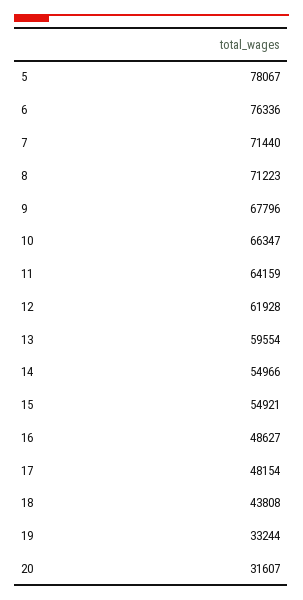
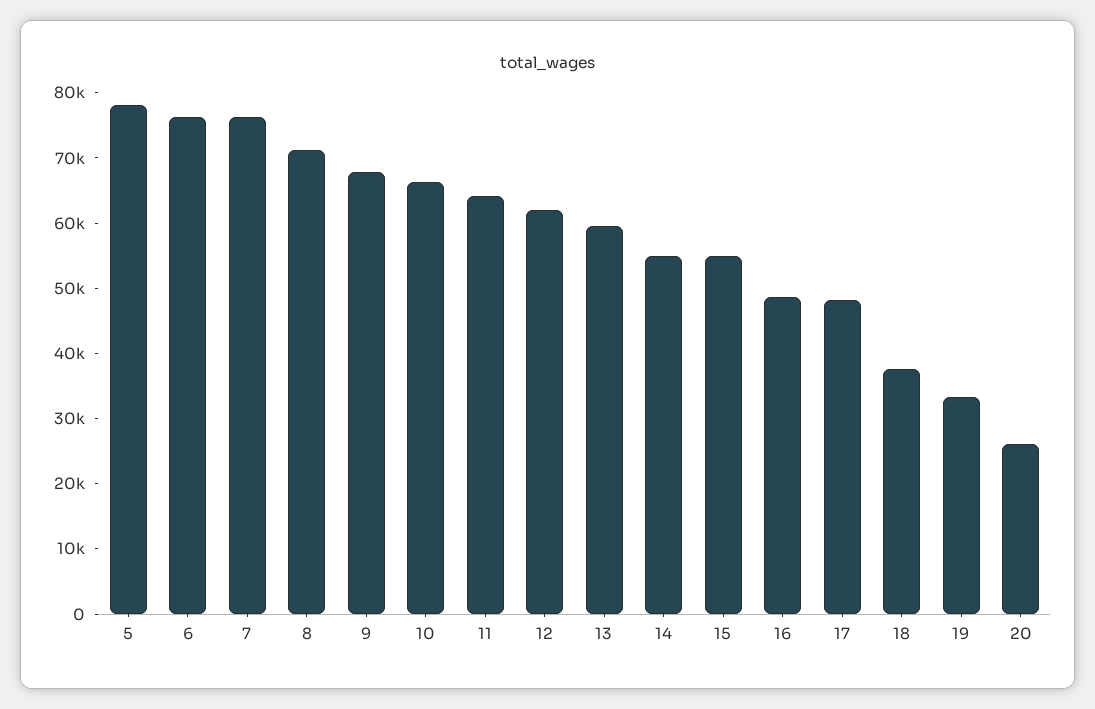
  {
    "5": 78067,
    "6": 76336,
-   "7": 71440,
+   "7": 76000,
    "8": 71223,
    "9": 67796,
    "10": 66347,
    "11": 64159,
    "12": 61928,
    "13": 59554,
    "14": 54966,
    "15": 54921,
    "16": 48627,
    "17": 48154,
-   "18": 43808,
+   "18": 38000,
    "19": 33244,
-   "20": 31607
+   "20": 26000
  }

